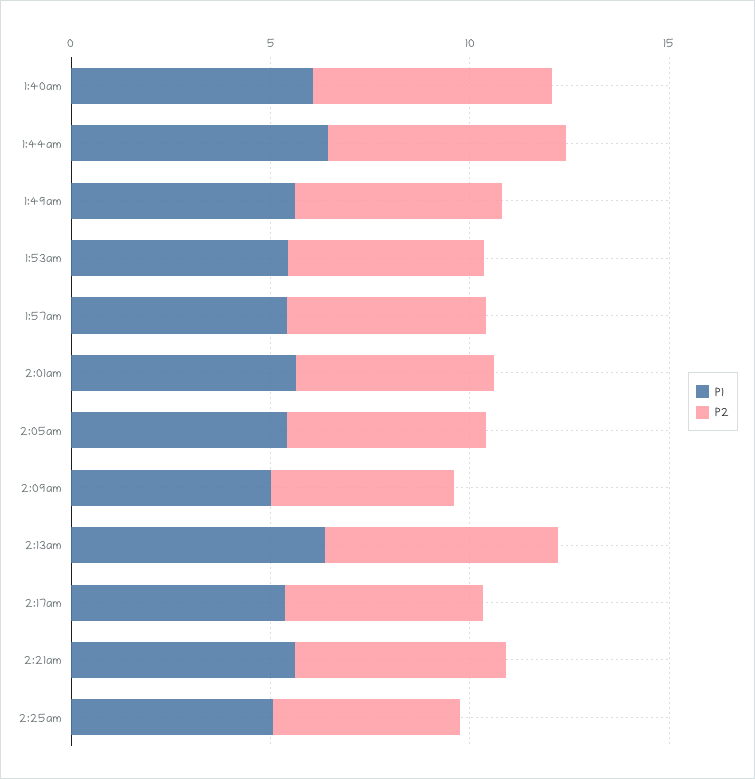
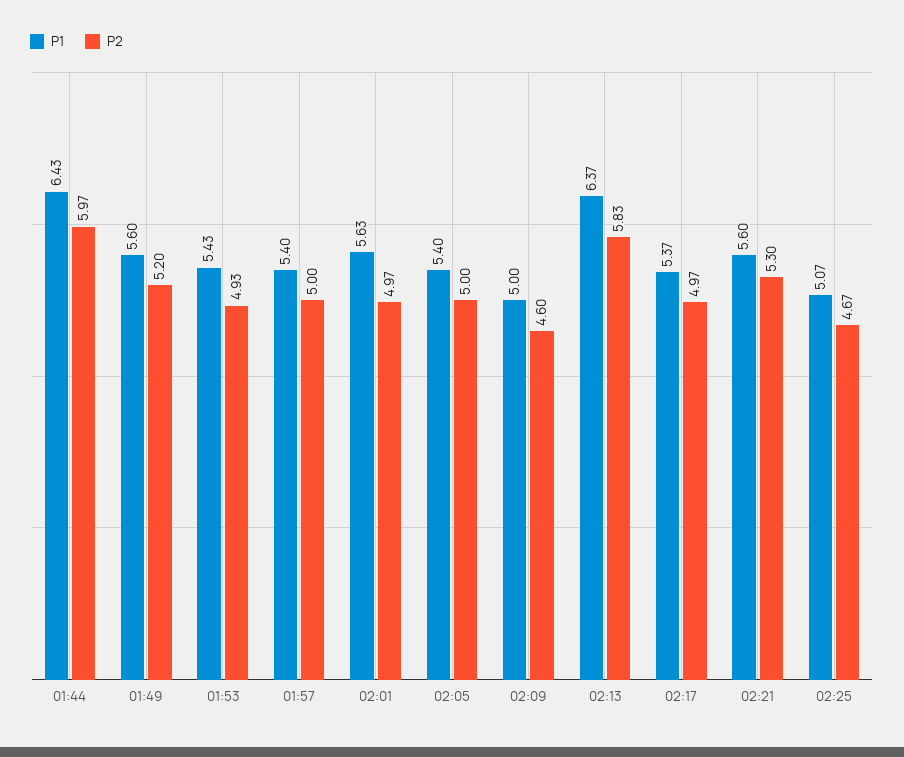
  {
    "P1": {
-     "1:40am": 6,
      "1:44am": 6.43,
      "1:49am": 5.6,
      "1:53am": 5.43,
      "1:57am": 5.4,
      "2:01am": 5.63,
      "2:05am": 5.4,
      "2:09am": 5,
      "2:13am": 6.37,
      "2:17am": 5.37,
      "2:21am": 5.6,
      "2:25am": 5.07
    },
    "P2": {
-     "1:40am": 6,
      "1:44am": 5.97,
      "1:49am": 5.2,
      "1:53am": 4.93,
      "1:57am": 5,
      "2:01am": 4.97,
      "2:05am": 5,
      "2:09am": 4.6,
      "2:13am": 5.83,
      "2:17am": 4.97,
      "2:21am": 5.3,
      "2:25am": 4.67
    }
  }

